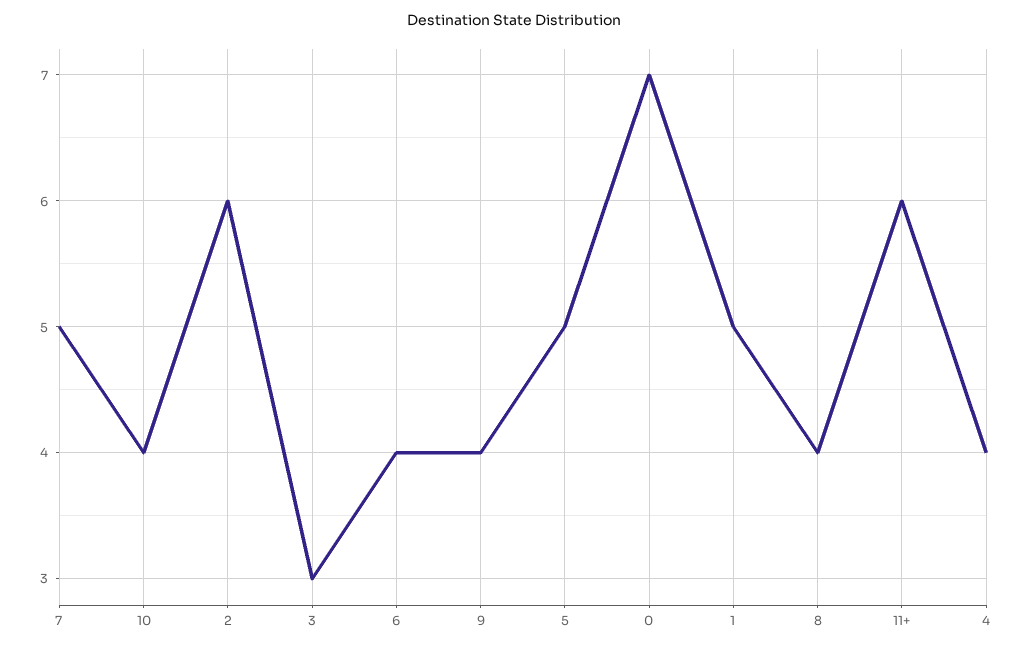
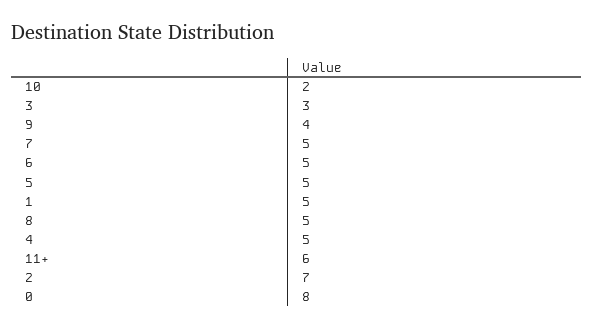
  {
    "7": 5,
-   "10": 4,
+   "10": 2,
-   "2": 6,
+   "2": 7,
    "3": 3,
-   "6": 4,
+   "6": 5,
    "9": 4,
    "5": 5,
-   "0": 7,
+   "0": 8,
    "1": 5,
-   "8": 4,
+   "8": 5,
    "11+": 6,
-   "4": 4
+   "4": 5
  }

